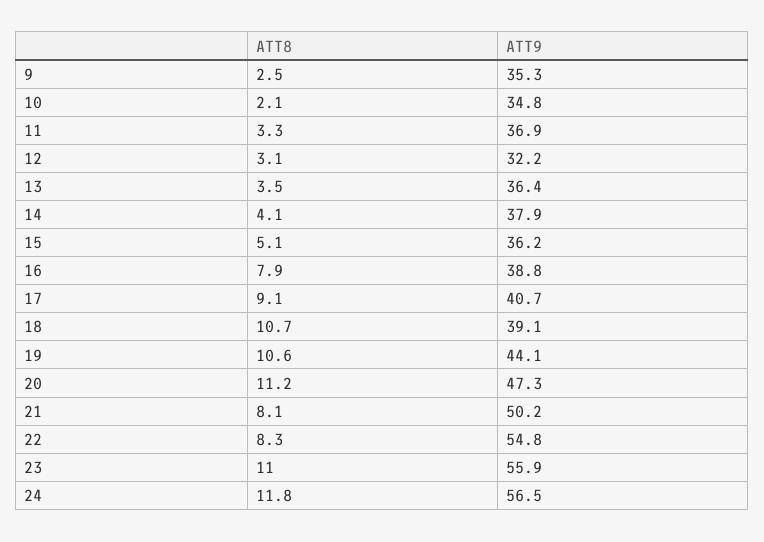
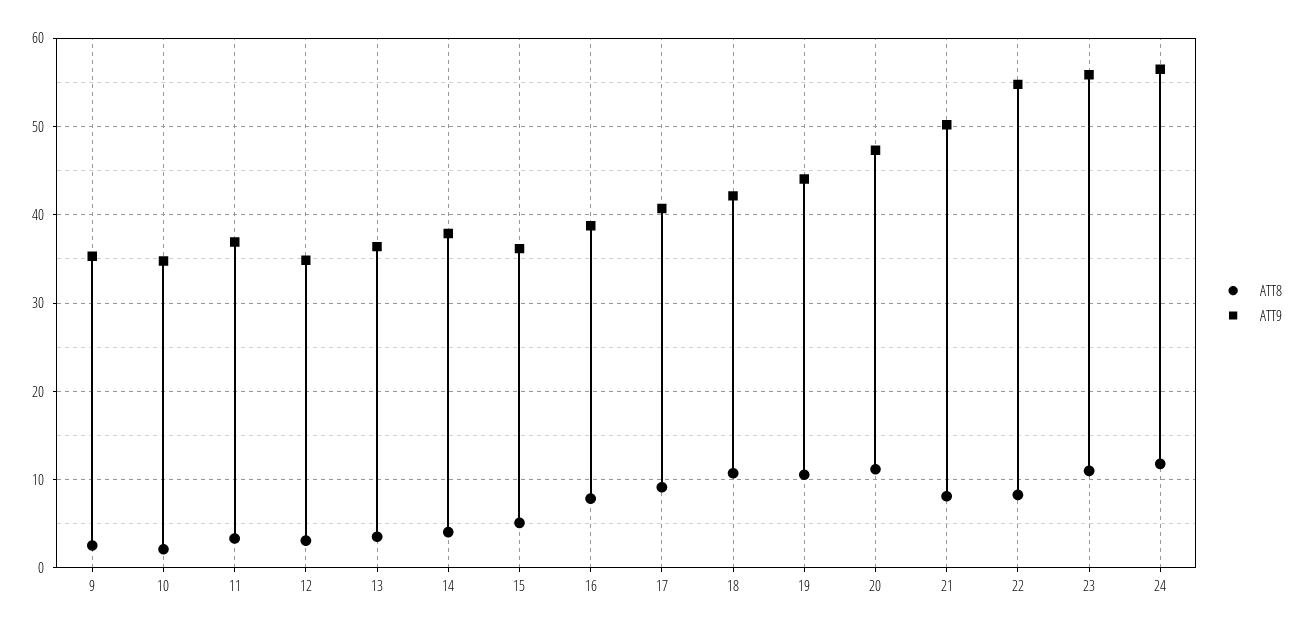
  {
    "ATT8": {
      "9": 2.5,
      "10": 2.1,
      "11": 3.3,
      "12": 3.1,
      "13": 3.5,
      "14": 4.1,
      "15": 5.1,
      "16": 7.9,
      "17": 9.1,
      "18": 10.7,
      "19": 10.6,
      "20": 11.2,
      "21": 8.1,
      "22": 8.3,
      "23": 11,
      "24": 11.8
    },
    "ATT9": {
      "9": 35.3,
      "10": 34.8,
      "11": 36.9,
-     "12": 32.2,
+     "12": 35,
      "13": 36.4,
      "14": 37.9,
      "15": 36.2,
      "16": 38.8,
      "17": 40.7,
-     "18": 39.1,
+     "18": 42,
      "19": 44.1,
      "20": 47.3,
      "21": 50.2,
      "22": 54.8,
      "23": 55.9,
      "24": 56.5
    }
  }

